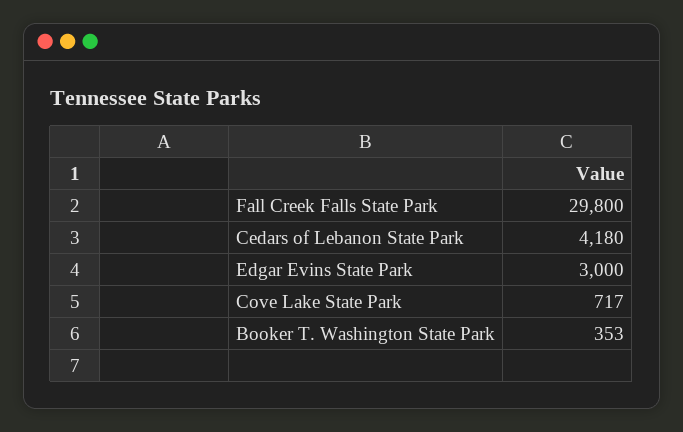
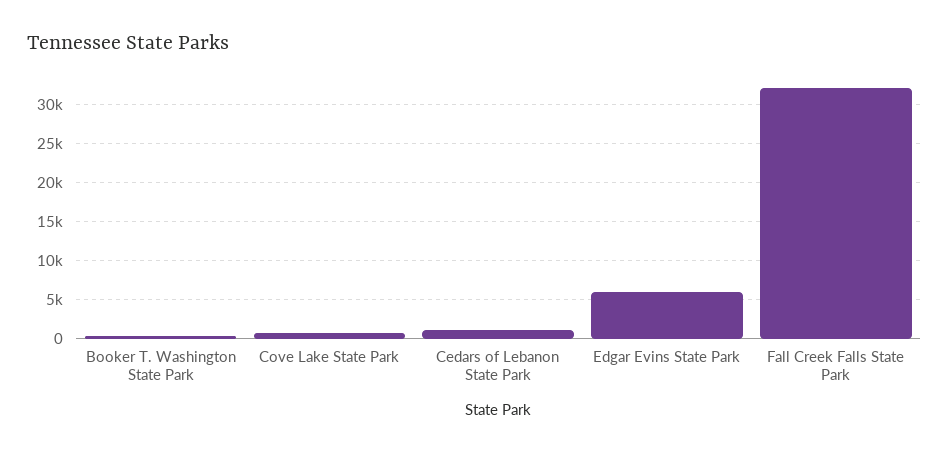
  {
-   "Fall Creek Falls State Park": 29800,
+   "Fall Creek Falls State Park": 32000,
-   "Cedars of Lebanon State Park": 4180,
+   "Cedars of Lebanon State Park": 1000,
-   "Edgar Evins State Park": 3000,
+   "Edgar Evins State Park": 6000,
    "Cove Lake State Park": 717,
    "Booker T. Washington State Park": 353
  }

